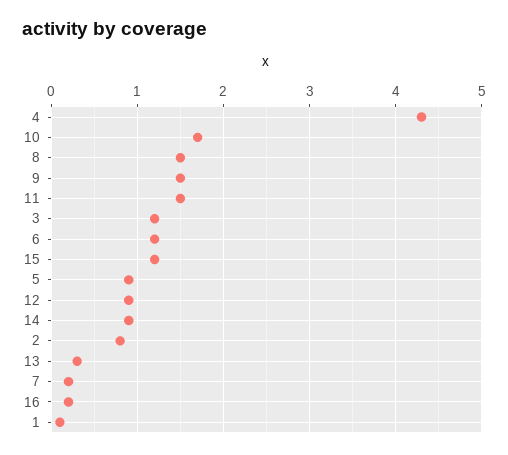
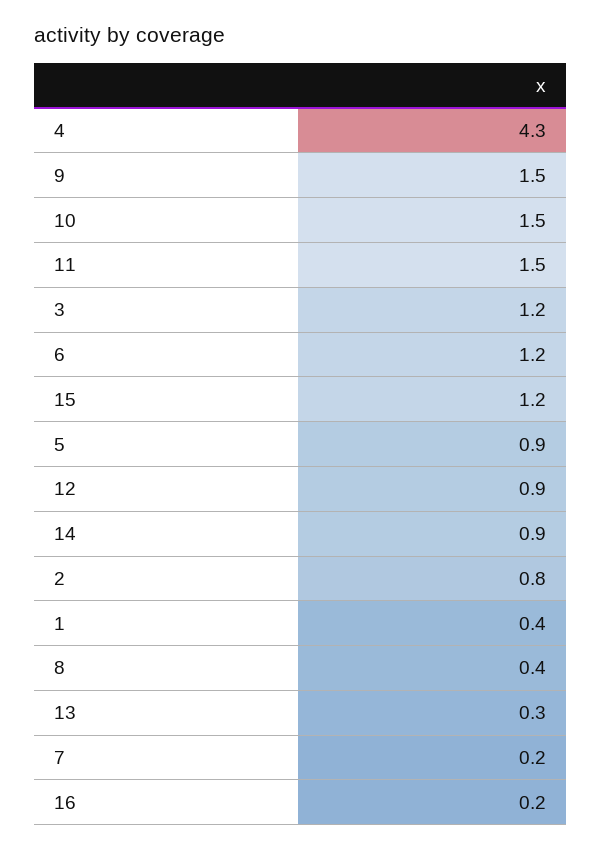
  {
    "4": 4.3,
-   "10": 1.7,
+   "10": 1.5,
-   "8": 1.5,
+   "8": 0.4,
    "9": 1.5,
    "11": 1.5,
    "3": 1.2,
    "6": 1.2,
    "15": 1.2,
    "5": 0.9,
    "12": 0.9,
    "14": 0.9,
    "2": 0.8,
    "13": 0.3,
    "7": 0.2,
    "16": 0.2,
-   "1": 0.1
+   "1": 0.4
  }

